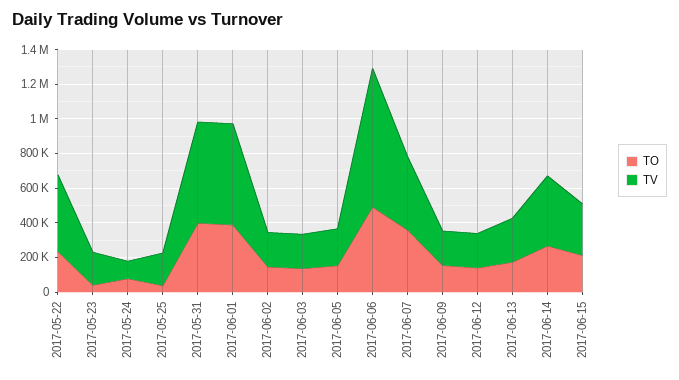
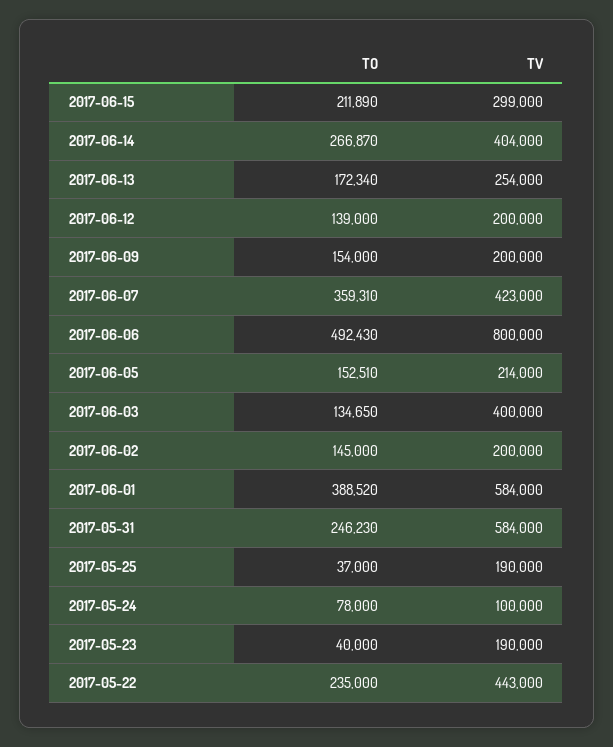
  {
    "TO": {
      "2017-05-22": 235000,
      "2017-05-23": 40000,
      "2017-05-24": 78000,
      "2017-05-25": 37000,
-     "2017-05-31": 400000,
+     "2017-05-31": 246230,
      "2017-06-01": 388520,
      "2017-06-02": 145000,
      "2017-06-03": 134650,
      "2017-06-05": 152510,
      "2017-06-06": 492430,
      "2017-06-07": 359310,
      "2017-06-09": 154000,
      "2017-06-12": 139000,
      "2017-06-13": 172340,
      "2017-06-14": 266870,
      "2017-06-15": 211890
    },
    "TV": {
      "2017-05-22": 443000,
      "2017-05-23": 190000,
      "2017-05-24": 100000,
      "2017-05-25": 190000,
      "2017-05-31": 584000,
      "2017-06-01": 584000,
      "2017-06-02": 200000,
-     "2017-06-03": 200000,
+     "2017-06-03": 400000,
      "2017-06-05": 214000,
      "2017-06-06": 800000,
      "2017-06-07": 423000,
      "2017-06-09": 200000,
      "2017-06-12": 200000,
      "2017-06-13": 254000,
      "2017-06-14": 404000,
      "2017-06-15": 299000
    }
  }

